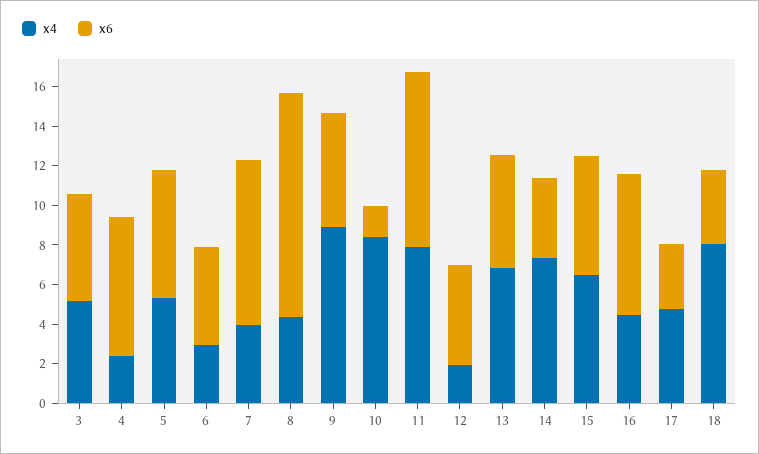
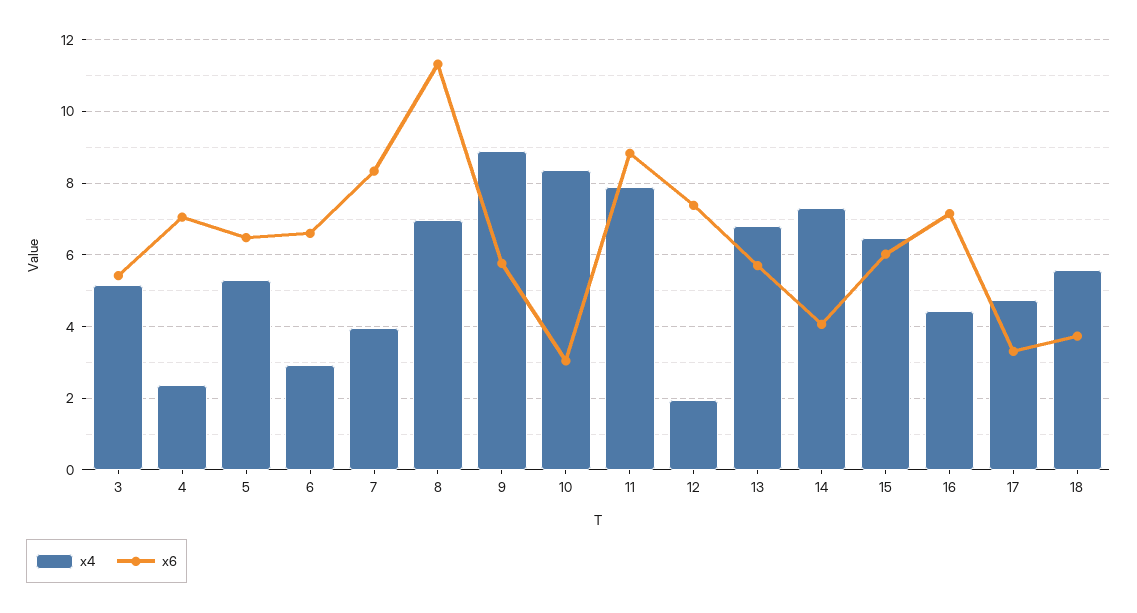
  {
    "x4": {
      "3": 5.2,
      "4": 2.4,
      "5": 5.2,
      "6": 3,
      "7": 4,
-     "8": 4.5,
+     "8": 7,
      "9": 9,
      "10": 8.4,
      "11": 7.8,
      "12": 2,
      "13": 6.8,
      "14": 7.4,
      "15": 6.4,
      "16": 4.4,
      "17": 4.8,
-     "18": 8
+     "18": 5.6
    },
    "x6": {
      "3": 5.4,
      "4": 7,
      "5": 6.4,
-     "6": 5,
+     "6": 6.6,
      "7": 8.4,
      "8": 11.4,
      "9": 5.8,
-     "10": 1.5,
+     "10": 3,
      "11": 8.8,
-     "12": 5,
+     "12": 7.4,
      "13": 5.8,
      "14": 4,
      "15": 6,
      "16": 7.2,
      "17": 3.4,
      "18": 3.8
    }
  }

